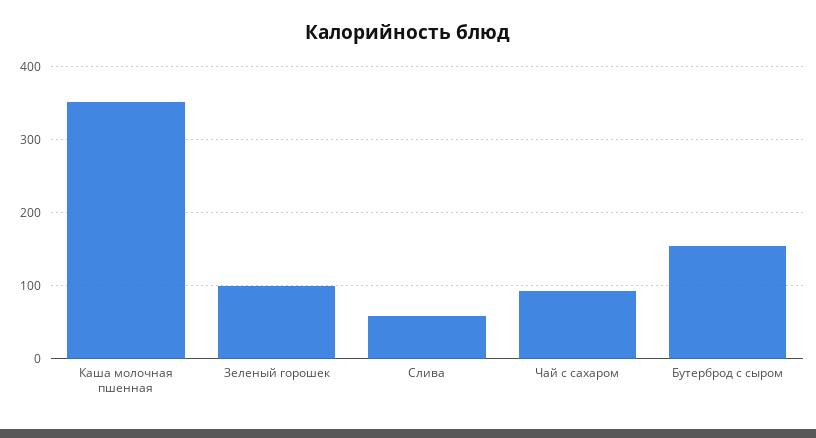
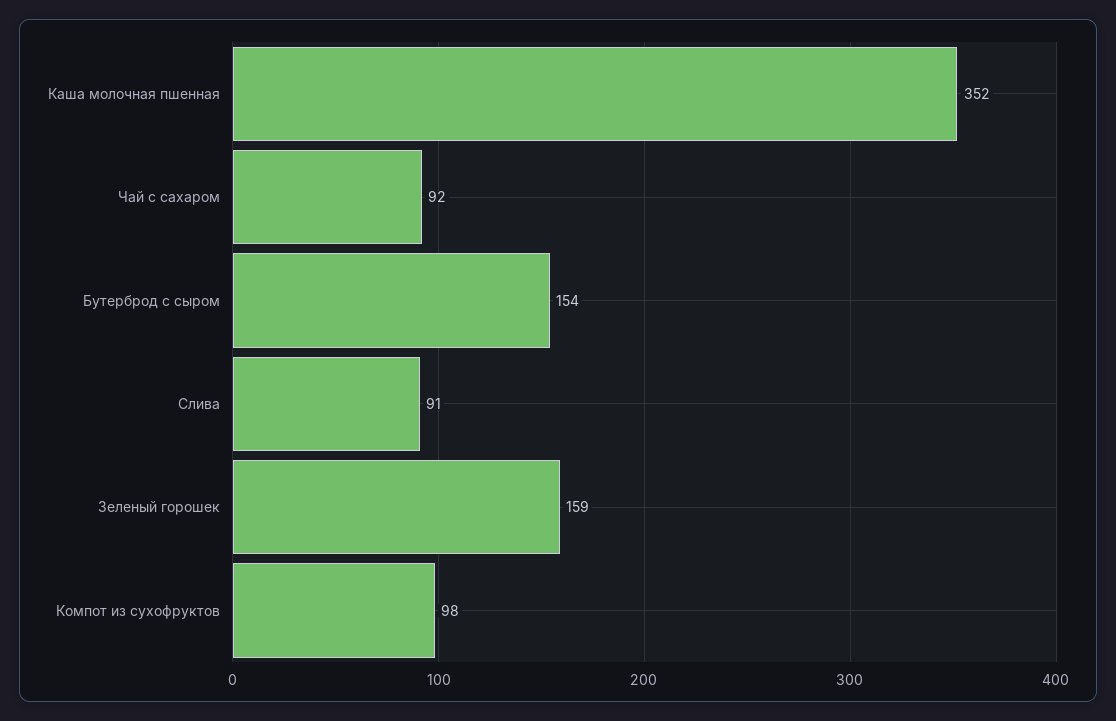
  {
    "Каша молочная пшенная": 352,
-   "Зеленый горошек": 100,
+   "Зеленый горошек": 159,
-   "Слива": 60,
+   "Слива": 91,
    "Чай с сахаром": 92,
-   "Бутерброд с сыром": 154
+   "Бутерброд с сыром": 154,
+   "Компот из сухофруктов": 98
  }

